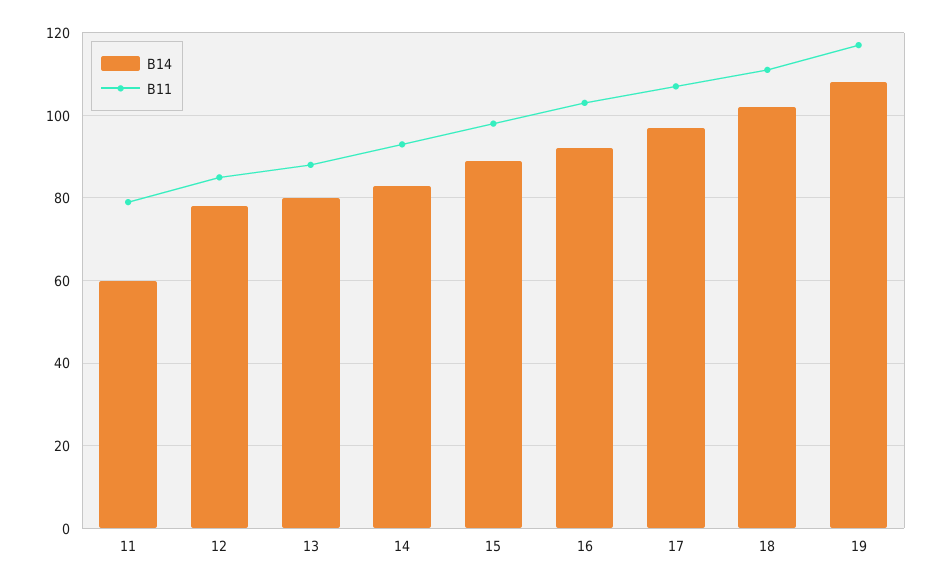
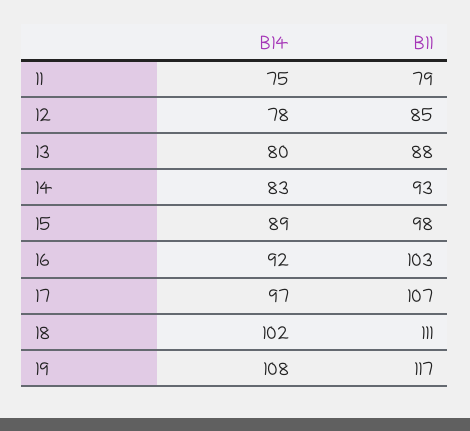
  {
    "B14": {
-     "11": 60,
+     "11": 75,
      "12": 78,
      "13": 80,
      "14": 83,
      "15": 89,
      "16": 92,
      "17": 97,
      "18": 102,
      "19": 108
    },
    "B11": {
      "11": 79,
      "12": 85,
      "13": 88,
      "14": 93,
      "15": 98,
      "16": 103,
      "17": 107,
      "18": 111,
      "19": 117
    }
  }

